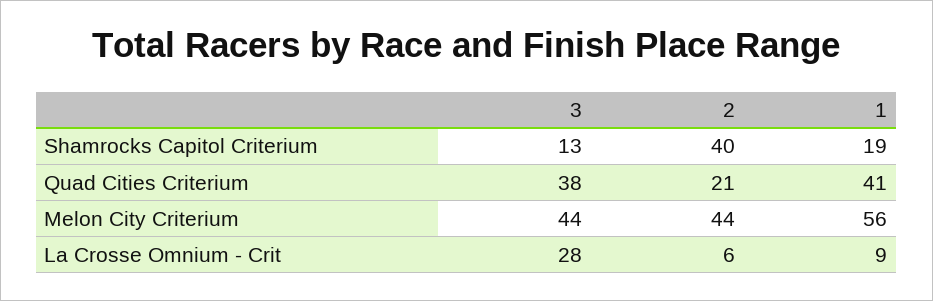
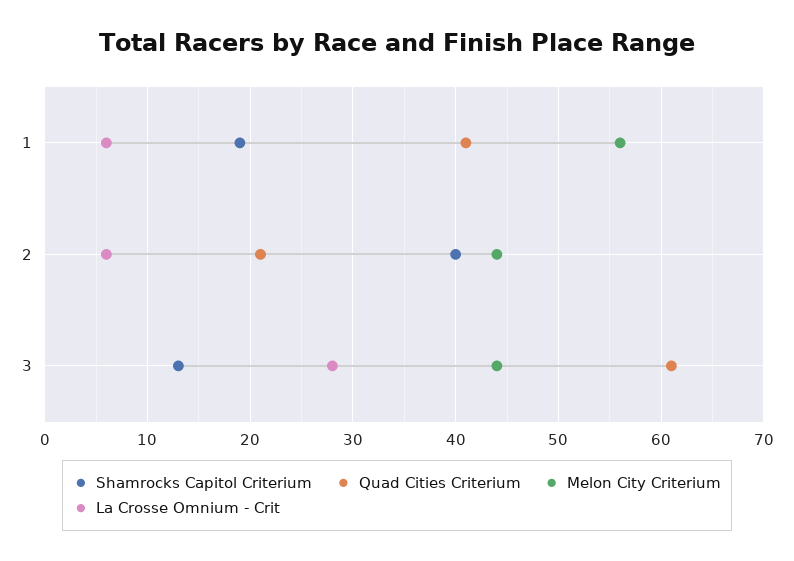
  {
    "Shamrocks Capitol Criterium": {
      "3": 13,
      "2": 40,
      "1": 19
    },
    "Quad Cities Criterium": {
-     "3": 38,
+     "3": 61,
      "2": 21,
      "1": 41
    },
    "Melon City Criterium": {
      "3": 44,
      "2": 44,
      "1": 56
    },
    "La Crosse Omnium - Crit": {
      "3": 28,
      "2": 6,
-     "1": 9
+     "1": 6
    }
  }

